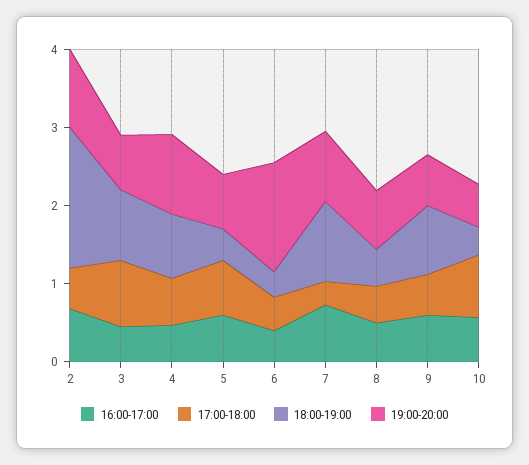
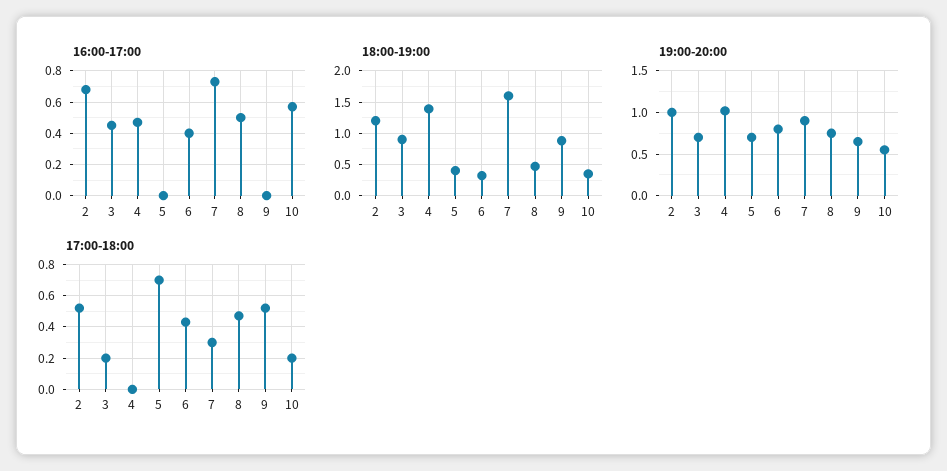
  {
    "16:00-17:00": {
      "2": 0.7,
      "3": 0.45,
      "4": 0.45,
-     "5": 0.6,
+     "5": 0,
      "6": 0.4,
      "7": 0.75,
      "8": 0.5,
-     "9": 0.6,
+     "9": 0,
      "10": 0.55
    },
    "17:00-18:00": {
      "2": 0.5,
-     "3": 0.8,
+     "3": 0.2,
-     "4": 0.6,
+     "4": 0,
      "5": 0.7,
      "6": 0.45,
      "7": 0.3,
      "8": 0.45,
      "9": 0.5,
-     "10": 0.8
+     "10": 0.2
    },
    "18:00-19:00": {
-     "2": 1.8,
+     "2": 1.2,
      "3": 0.9,
-     "4": 0.8,
+     "4": 1.4,
      "5": 0.4,
      "6": 0.3,
-     "7": 1,
+     "7": 1.6,
      "8": 0.5,
      "9": 0.9,
      "10": 0.4
    },
    "19:00-20:00": {
      "2": 1,
      "3": 0.7,
      "4": 1,
      "5": 0.7,
-     "6": 1.4,
+     "6": 0.8,
      "7": 0.9,
      "8": 0.8,
      "9": 0.7,
      "10": 0.6
    }
  }

